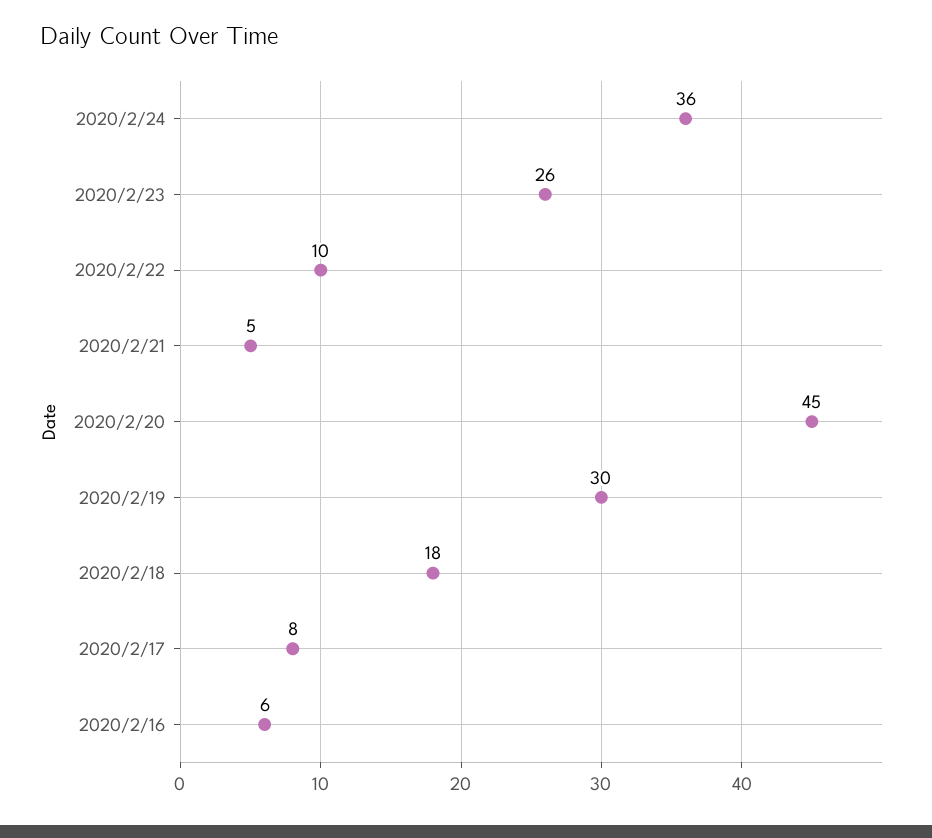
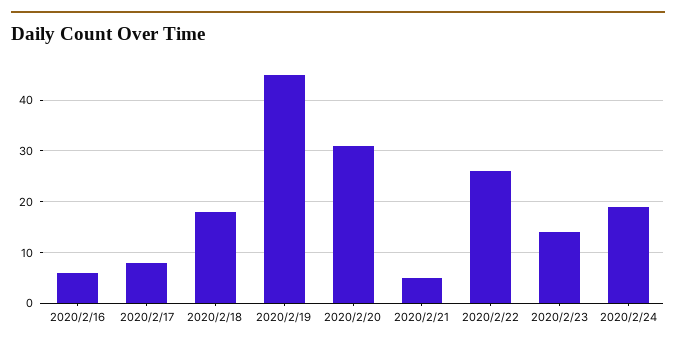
  {
-   "2020/2/24": 36,
+   "2020/2/24": 20,
-   "2020/2/23": 26,
+   "2020/2/23": 15,
-   "2020/2/22": 10,
+   "2020/2/22": 25,
    "2020/2/21": 5,
-   "2020/2/20": 45,
+   "2020/2/20": 30,
-   "2020/2/19": 30,
+   "2020/2/19": 45,
    "2020/2/18": 18,
    "2020/2/17": 8,
    "2020/2/16": 6
  }

